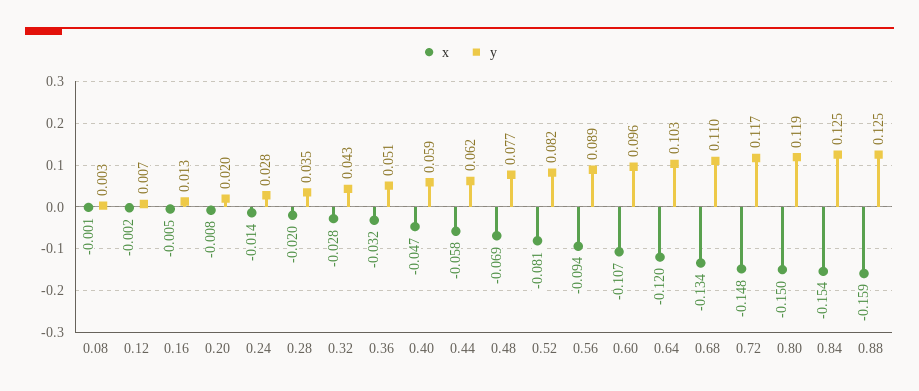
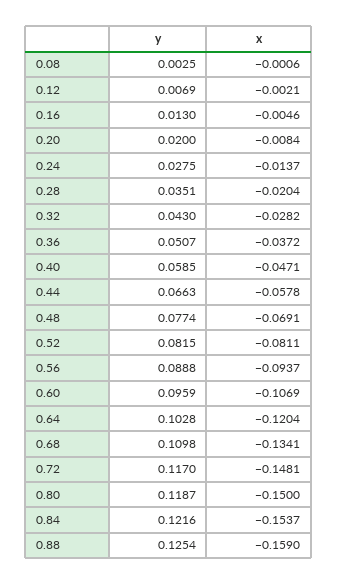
  {
    "x": {
      "0.08": -0.0006,
      "0.12": -0.0021,
      "0.16": -0.0046,
      "0.20": -0.0084,
      "0.24": -0.0137,
      "0.28": -0.0204,
      "0.32": -0.0282,
-     "0.36": -0.032,
+     "0.36": -0.0372,
      "0.40": -0.0471,
      "0.44": -0.0578,
      "0.48": -0.0691,
      "0.52": -0.0811,
      "0.56": -0.0937,
      "0.60": -0.1069,
      "0.64": -0.1204,
      "0.68": -0.1341,
      "0.72": -0.1481,
      "0.80": -0.15,
      "0.84": -0.1537,
      "0.88": -0.159
    },
    "y": {
      "0.08": 0.0025,
      "0.12": 0.0069,
      "0.16": 0.013,
      "0.20": 0.02,
      "0.24": 0.0275,
      "0.28": 0.0351,
      "0.32": 0.043,
      "0.36": 0.0507,
      "0.40": 0.0585,
-     "0.44": 0.062,
+     "0.44": 0.0663,
      "0.48": 0.0774,
      "0.52": 0.0815,
      "0.56": 0.0888,
      "0.60": 0.0959,
      "0.64": 0.1028,
      "0.68": 0.1098,
      "0.72": 0.117,
      "0.80": 0.1187,
-     "0.84": 0.125,
+     "0.84": 0.1216,
      "0.88": 0.1254
    }
  }

